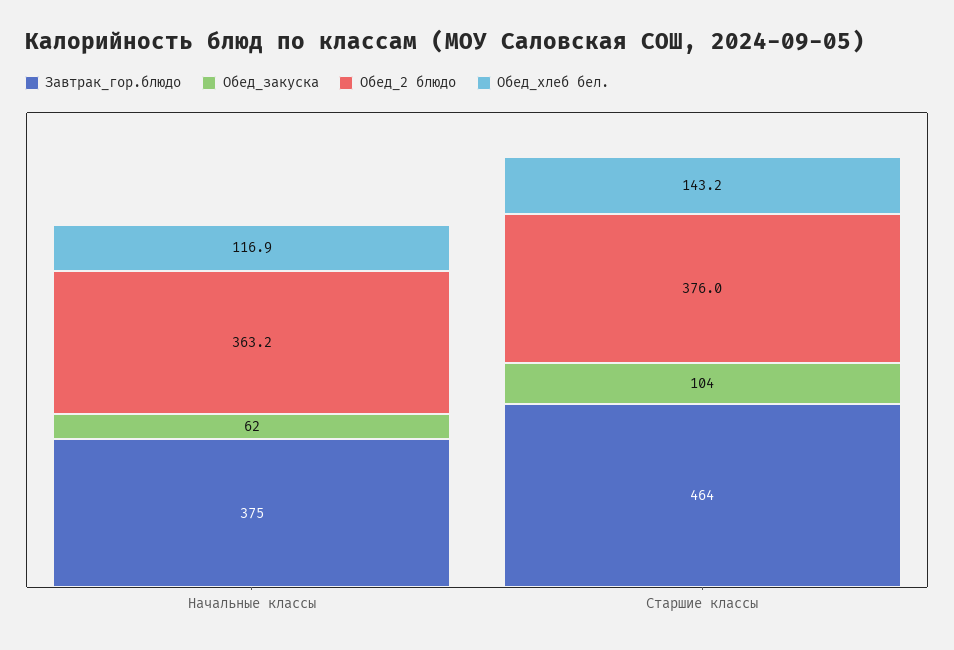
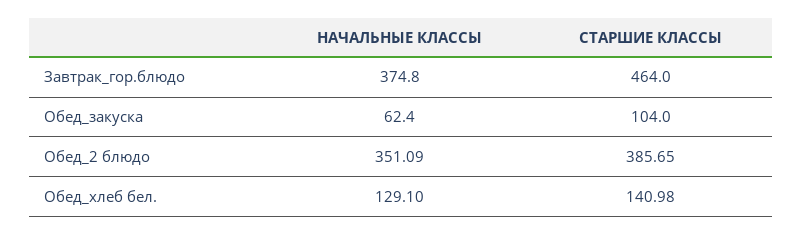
  {
    "Завтрак_гор.блюдо": {
      "Начальные классы": 374.8,
      "Старшие классы": 464
    },
    "Обед_закуска": {
      "Начальные классы": 62.4,
      "Старшие классы": 104
    },
    "Обед_2 блюдо": {
-     "Начальные классы": 363.2,
+     "Начальные классы": 351.09,
-     "Старшие классы": 376
+     "Старшие классы": 385.65
    },
    "Обед_хлеб бел.": {
-     "Начальные классы": 116.9,
+     "Начальные классы": 129.1,
-     "Старшие классы": 143.2
+     "Старшие классы": 140.98
    }
  }

